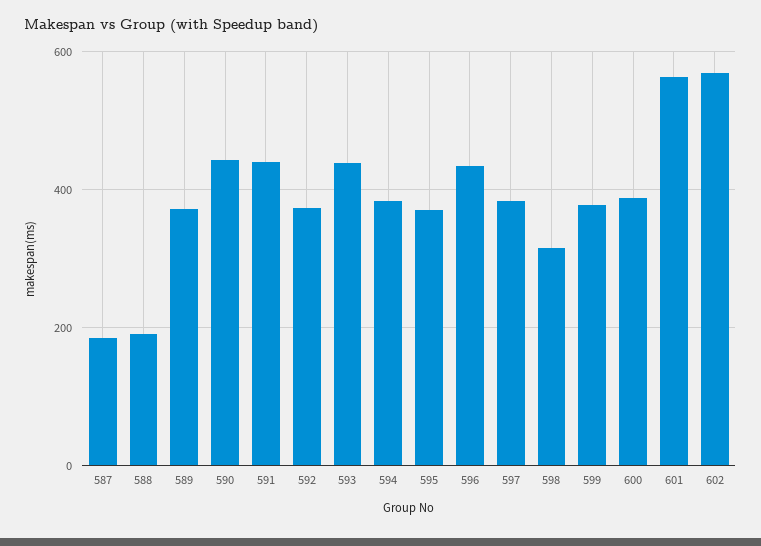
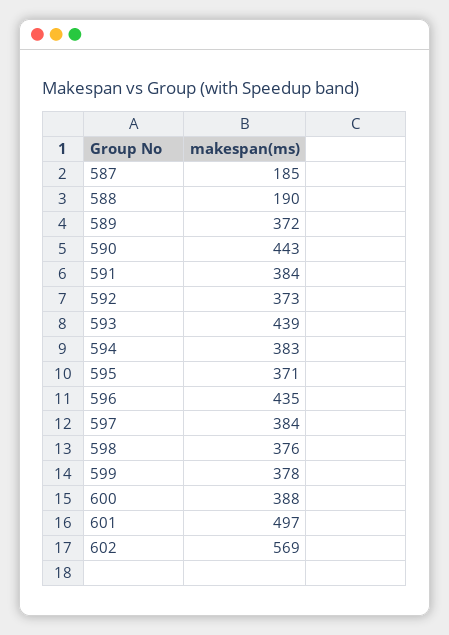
  {
    "587": 185,
    "588": 190,
    "589": 372,
    "590": 443,
-   "591": 440,
+   "591": 384,
    "592": 373,
    "593": 439,
    "594": 383,
    "595": 371,
    "596": 435,
    "597": 384,
-   "598": 320,
+   "598": 376,
    "599": 378,
    "600": 388,
-   "601": 560,
+   "601": 497,
    "602": 569
  }

